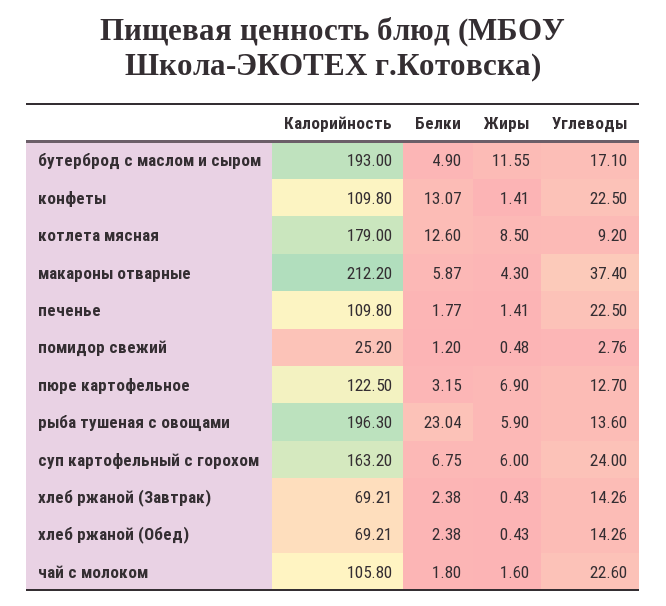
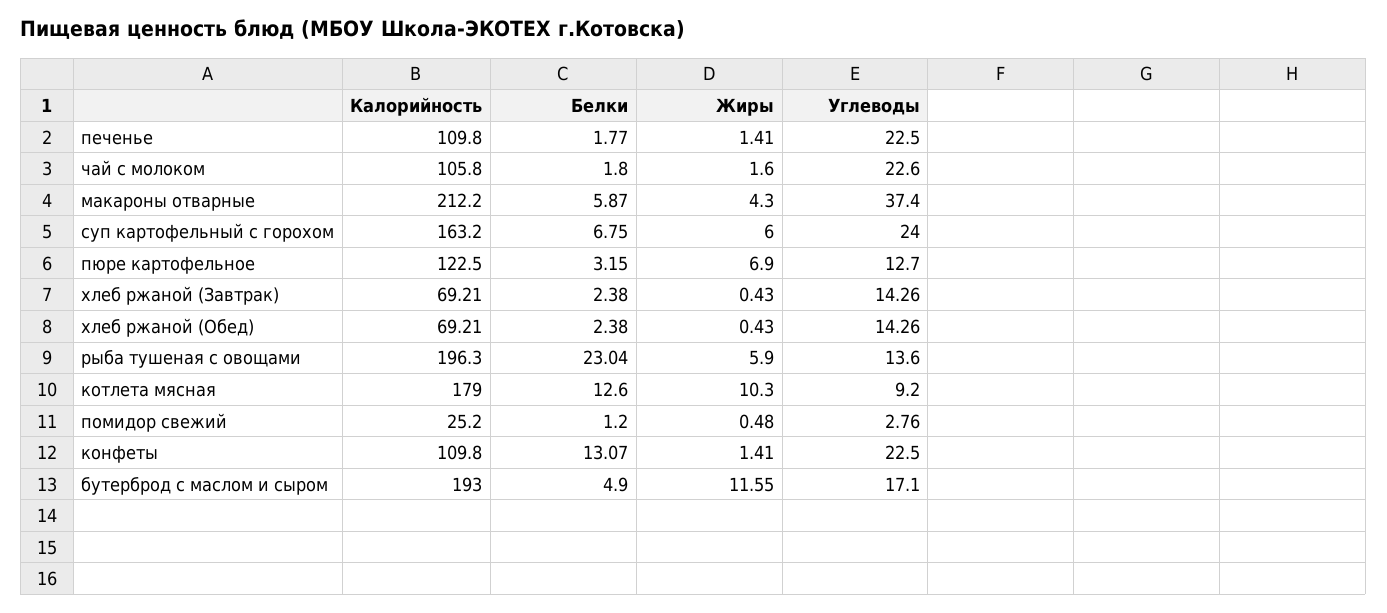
  {
    "Калорийность": {
      "бутерброд с маслом и сыром": 193,
      "конфеты": 109.8,
      "котлета мясная": 179,
      "макароны отварные": 212.2,
      "печенье": 109.8,
      "помидор свежий": 25.2,
      "пюре картофельное": 122.5,
      "рыба тушеная с овощами": 196.3,
      "суп картофельный с горохом": 163.2,
      "хлеб ржаной (Завтрак)": 69.21,
      "хлеб ржаной (Обед)": 69.21,
      "чай с молоком": 105.8
    },
    "Белки": {
      "бутерброд с маслом и сыром": 4.9,
      "конфеты": 13.07,
      "котлета мясная": 12.6,
      "макароны отварные": 5.87,
      "печенье": 1.77,
      "помидор свежий": 1.2,
      "пюре картофельное": 3.15,
      "рыба тушеная с овощами": 23.04,
      "суп картофельный с горохом": 6.75,
      "хлеб ржаной (Завтрак)": 2.38,
      "хлеб ржаной (Обед)": 2.38,
      "чай с молоком": 1.8
    },
    "Жиры": {
      "бутерброд с маслом и сыром": 11.55,
      "конфеты": 1.41,
-     "котлета мясная": 8.5,
+     "котлета мясная": 10.3,
      "макароны отварные": 4.3,
      "печенье": 1.41,
      "помидор свежий": 0.48,
      "пюре картофельное": 6.9,
      "рыба тушеная с овощами": 5.9,
      "суп картофельный с горохом": 6,
      "хлеб ржаной (Завтрак)": 0.43,
      "хлеб ржаной (Обед)": 0.43,
      "чай с молоком": 1.6
    },
    "Углеводы": {
      "бутерброд с маслом и сыром": 17.1,
      "конфеты": 22.5,
      "котлета мясная": 9.2,
      "макароны отварные": 37.4,
      "печенье": 22.5,
      "помидор свежий": 2.76,
      "пюре картофельное": 12.7,
      "рыба тушеная с овощами": 13.6,
      "суп картофельный с горохом": 24,
      "хлеб ржаной (Завтрак)": 14.26,
      "хлеб ржаной (Обед)": 14.26,
      "чай с молоком": 22.6
    }
  }

